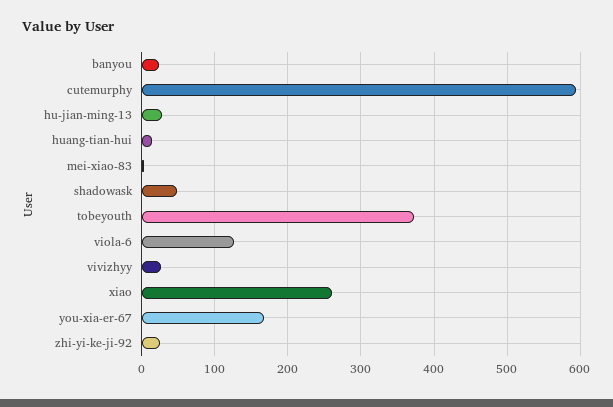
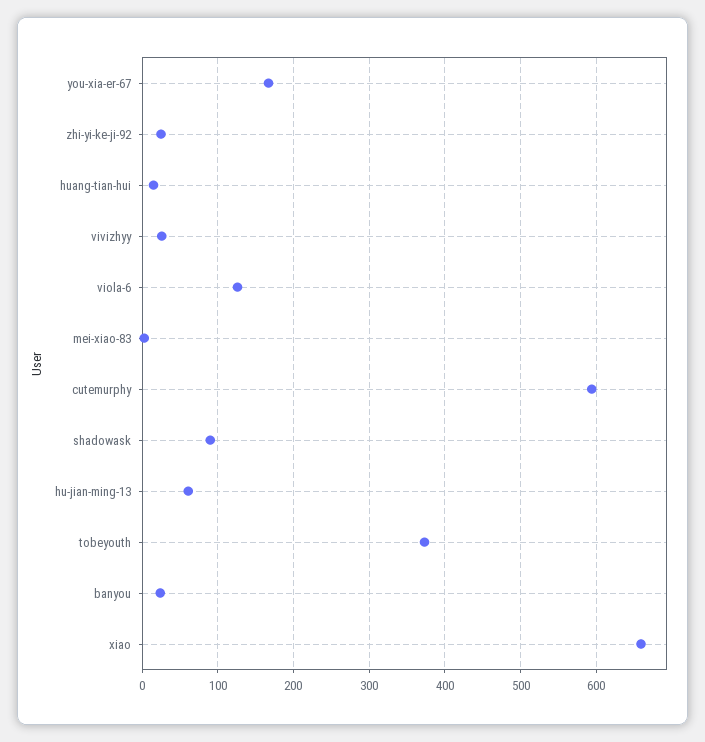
  {
    "banyou": 20,
    "cutemurphy": 590,
-   "hu-jian-ming-13": 30,
+   "hu-jian-ming-13": 60,
    "huang-tian-hui": 20,
    "mei-xiao-83": 0,
-   "shadowask": 50,
+   "shadowask": 90,
    "tobeyouth": 370,
    "viola-6": 130,
    "vivizhyy": 30,
-   "xiao": 260,
+   "xiao": 660,
    "you-xia-er-67": 170,
    "zhi-yi-ke-ji-92": 30
  }

